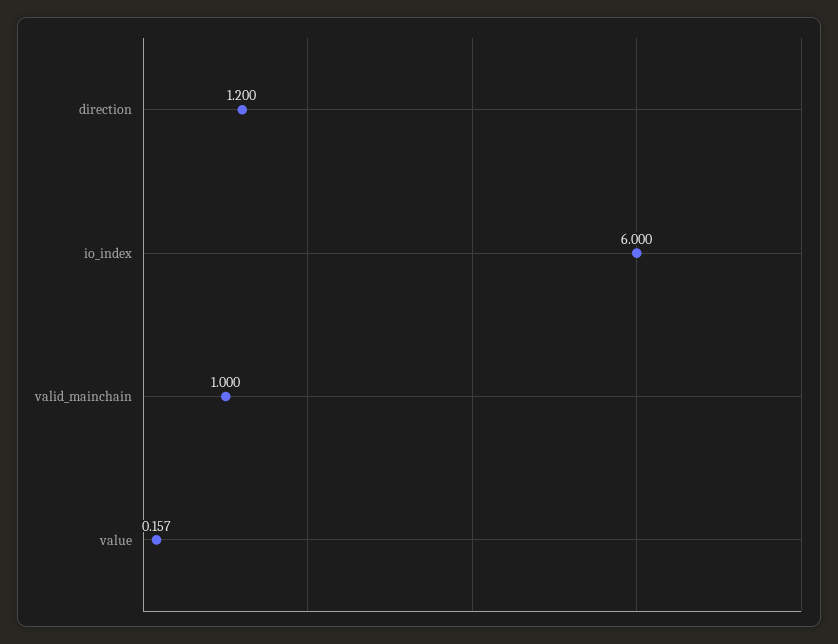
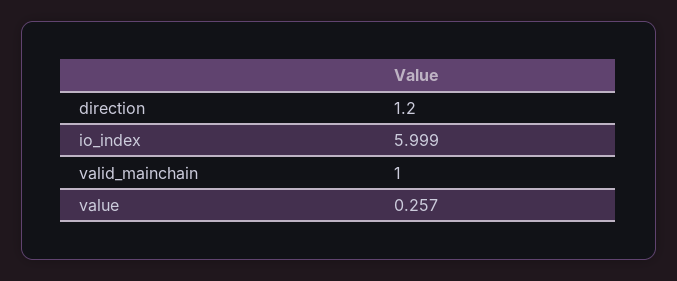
  {
    "direction": 1.2,
-   "io_index": 6,
+   "io_index": 5.999,
    "valid_mainchain": 1,
-   "value": 0.157
+   "value": 0.257
  }

